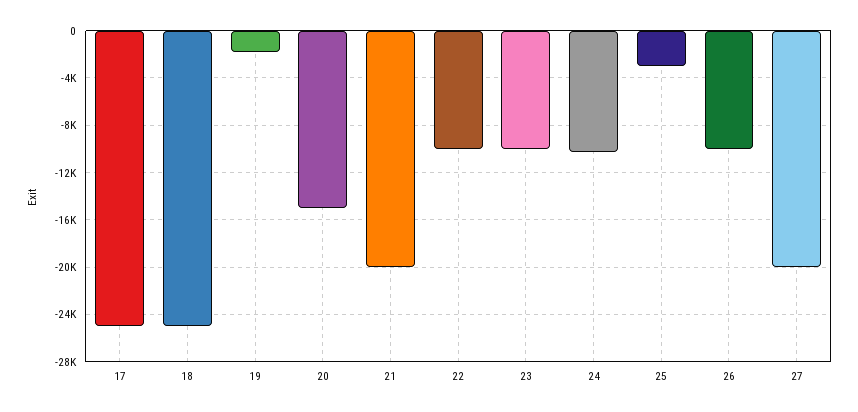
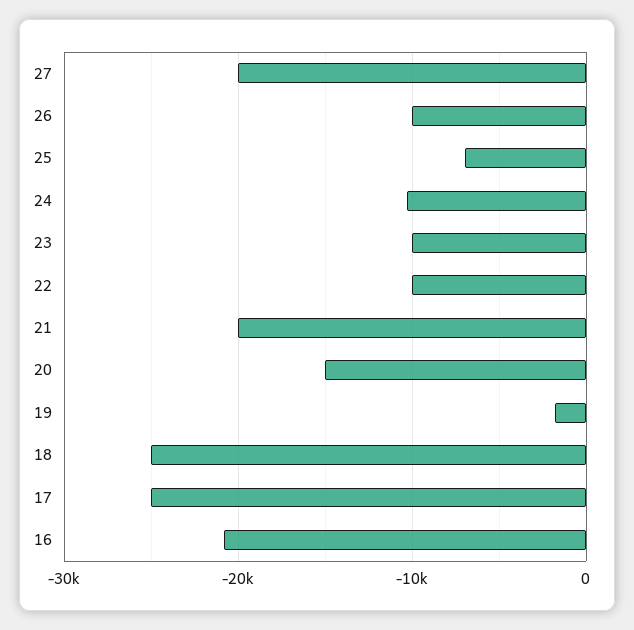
  {
    "17": -25000,
    "18": -25000,
    "19": -2000,
    "20": -15000,
    "21": -20000,
    "22": -10000,
    "23": -10000,
    "24": -10000,
-   "25": -3000,
+   "25": -7000,
    "26": -10000,
-   "27": -20000
+   "27": -20000,
+   "16": -21000
  }

